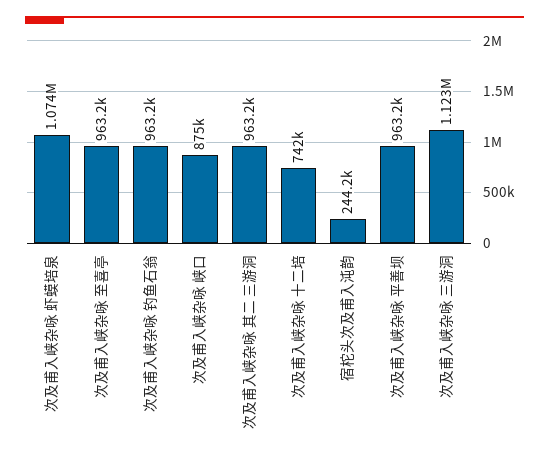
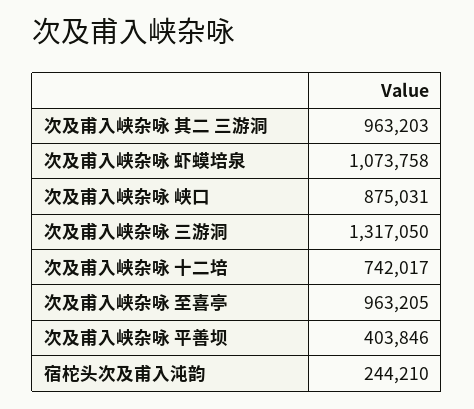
  {
    "次及甫入峡杂咏 虾蟆培泉": 1073758,
    "次及甫入峡杂咏 至喜亭": 963205,
-   "次及甫入峡杂咏 钓鱼石翁": 963200,
    "次及甫入峡杂咏 峡口": 875031,
    "次及甫入峡杂咏 其二 三游洞": 963203,
    "次及甫入峡杂咏 十二培": 742017,
    "宿柁头次及甫入沌韵": 244210,
-   "次及甫入峡杂咏 平善坝": 963200,
+   "次及甫入峡杂咏 平善坝": 403846,
-   "次及甫入峡杂咏 三游洞": 1123000
+   "次及甫入峡杂咏 三游洞": 1317050
  }

